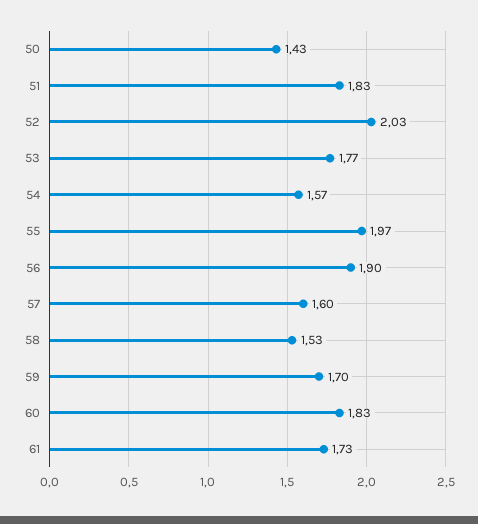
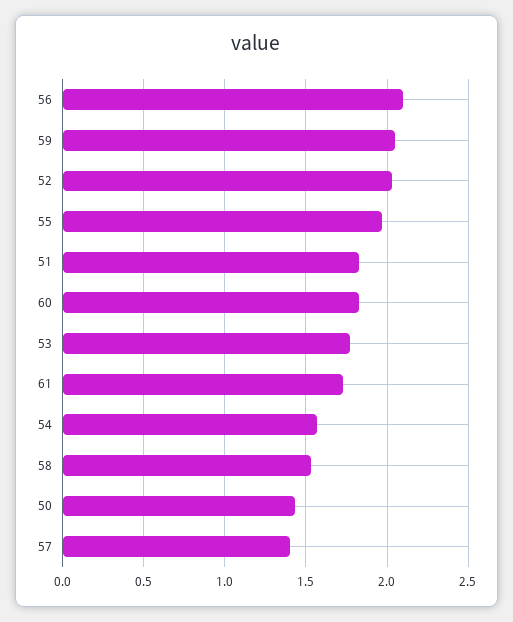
  {
    "50": 1.43,
    "51": 1.83,
    "52": 2.03,
    "53": 1.77,
    "54": 1.57,
    "55": 1.97,
-   "56": 1.9,
+   "56": 2.1,
-   "57": 1.6,
+   "57": 1.4,
    "58": 1.53,
-   "59": 1.7,
+   "59": 2.05,
    "60": 1.83,
    "61": 1.73
  }

